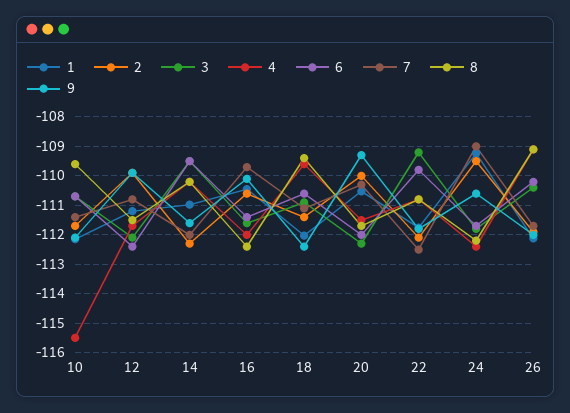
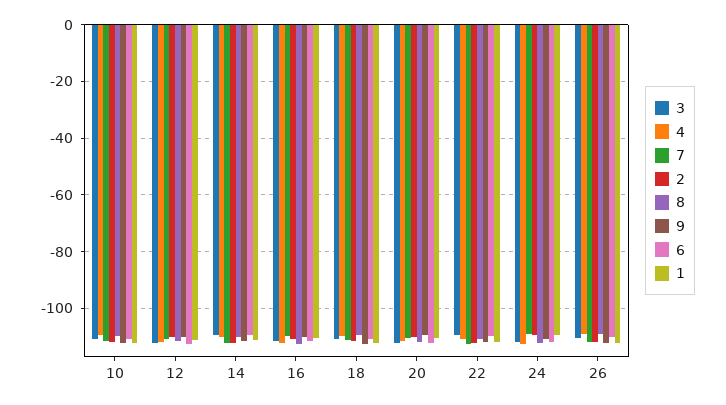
  {
    "1": {
      "10": -112.25,
      "12": -111.25,
      "14": -111,
      "16": -110.5,
      "18": -112,
      "20": -110.5,
      "22": -111.75,
      "24": -109.25,
      "26": -112
    },
    "2": {
      "10": -111.75,
      "12": -110,
      "14": -112.25,
      "16": -110.5,
      "18": -111.5,
      "20": -110,
      "22": -112,
      "24": -109.5,
      "26": -112
    },
    "3": {
      "10": -110.75,
      "12": -112,
      "14": -109.5,
      "16": -111.5,
      "18": -111,
      "20": -112.25,
      "22": -109.25,
      "24": -111.75,
      "26": -110.5
    },
    "4": {
-     "10": -115.5,
+     "10": -110,
      "12": -111.75,
      "14": -110.25,
      "16": -112,
      "18": -109.5,
      "20": -111.5,
      "22": -110.75,
      "24": -112.5,
      "26": -109
    },
    "6": {
      "10": -110.75,
      "12": -112.5,
      "14": -109.5,
      "16": -111.5,
      "18": -110.5,
      "20": -112,
      "22": -109.75,
      "24": -111.75,
      "26": -110.25
    },
    "7": {
      "10": -111.5,
      "12": -110.75,
      "14": -112,
      "16": -109.75,
      "18": -111,
      "20": -110.25,
      "22": -112.5,
      "24": -109,
      "26": -111.75
    },
    "8": {
      "10": -109.5,
      "12": -111.5,
      "14": -110.25,
      "16": -112.5,
      "18": -109.5,
      "20": -111.75,
      "22": -110.75,
      "24": -112.25,
      "26": -109
    },
    "9": {
      "10": -112,
      "12": -110,
      "14": -111.5,
      "16": -110,
      "18": -112.5,
      "20": -109.25,
      "22": -111.75,
      "24": -110.5,
      "26": -112
    }
  }

